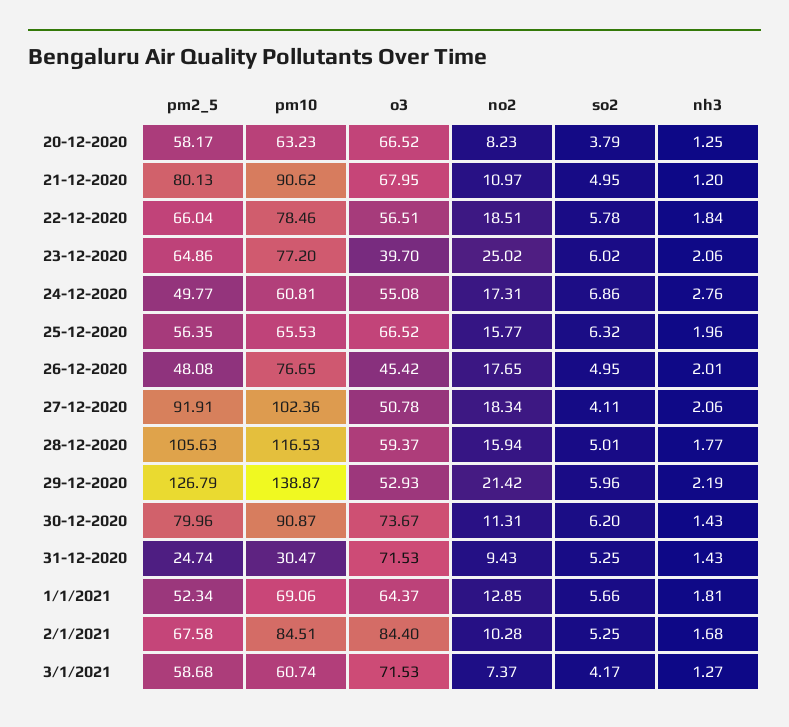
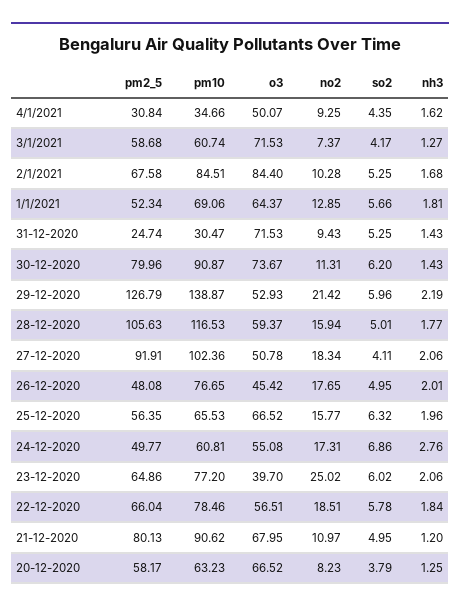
  {
    "pm2_5": {
      "20-12-2020": 58.17,
      "21-12-2020": 80.13,
      "22-12-2020": 66.04,
      "23-12-2020": 64.86,
      "24-12-2020": 49.77,
      "25-12-2020": 56.35,
      "26-12-2020": 48.08,
      "27-12-2020": 91.91,
      "28-12-2020": 105.63,
      "29-12-2020": 126.79,
      "30-12-2020": 79.96,
      "31-12-2020": 24.74,
      "1/1/2021": 52.34,
      "2/1/2021": 67.58,
-     "3/1/2021": 58.68
+     "3/1/2021": 58.68,
+     "4/1/2021": 30.84
    },
    "pm10": {
      "20-12-2020": 63.23,
      "21-12-2020": 90.62,
      "22-12-2020": 78.46,
      "23-12-2020": 77.2,
      "24-12-2020": 60.81,
      "25-12-2020": 65.53,
      "26-12-2020": 76.65,
      "27-12-2020": 102.36,
      "28-12-2020": 116.53,
      "29-12-2020": 138.87,
      "30-12-2020": 90.87,
      "31-12-2020": 30.47,
      "1/1/2021": 69.06,
      "2/1/2021": 84.51,
-     "3/1/2021": 60.74
+     "3/1/2021": 60.74,
+     "4/1/2021": 34.66
    },
    "o3": {
      "20-12-2020": 66.52,
      "21-12-2020": 67.95,
      "22-12-2020": 56.51,
      "23-12-2020": 39.7,
      "24-12-2020": 55.08,
      "25-12-2020": 66.52,
      "26-12-2020": 45.42,
      "27-12-2020": 50.78,
      "28-12-2020": 59.37,
      "29-12-2020": 52.93,
      "30-12-2020": 73.67,
      "31-12-2020": 71.53,
      "1/1/2021": 64.37,
      "2/1/2021": 84.4,
-     "3/1/2021": 71.53
+     "3/1/2021": 71.53,
+     "4/1/2021": 50.07
    },
    "no2": {
      "20-12-2020": 8.23,
      "21-12-2020": 10.97,
      "22-12-2020": 18.51,
      "23-12-2020": 25.02,
      "24-12-2020": 17.31,
      "25-12-2020": 15.77,
      "26-12-2020": 17.65,
      "27-12-2020": 18.34,
      "28-12-2020": 15.94,
      "29-12-2020": 21.42,
      "30-12-2020": 11.31,
      "31-12-2020": 9.43,
      "1/1/2021": 12.85,
      "2/1/2021": 10.28,
-     "3/1/2021": 7.37
+     "3/1/2021": 7.37,
+     "4/1/2021": 9.25
    },
    "so2": {
      "20-12-2020": 3.79,
      "21-12-2020": 4.95,
      "22-12-2020": 5.78,
      "23-12-2020": 6.02,
      "24-12-2020": 6.86,
      "25-12-2020": 6.32,
      "26-12-2020": 4.95,
      "27-12-2020": 4.11,
      "28-12-2020": 5.01,
      "29-12-2020": 5.96,
      "30-12-2020": 6.2,
      "31-12-2020": 5.25,
      "1/1/2021": 5.66,
      "2/1/2021": 5.25,
-     "3/1/2021": 4.17
+     "3/1/2021": 4.17,
+     "4/1/2021": 4.35
    },
    "nh3": {
      "20-12-2020": 1.25,
      "21-12-2020": 1.2,
      "22-12-2020": 1.84,
      "23-12-2020": 2.06,
      "24-12-2020": 2.76,
      "25-12-2020": 1.96,
      "26-12-2020": 2.01,
      "27-12-2020": 2.06,
      "28-12-2020": 1.77,
      "29-12-2020": 2.19,
      "30-12-2020": 1.43,
      "31-12-2020": 1.43,
      "1/1/2021": 1.81,
      "2/1/2021": 1.68,
-     "3/1/2021": 1.27
+     "3/1/2021": 1.27,
+     "4/1/2021": 1.62
    }
  }

